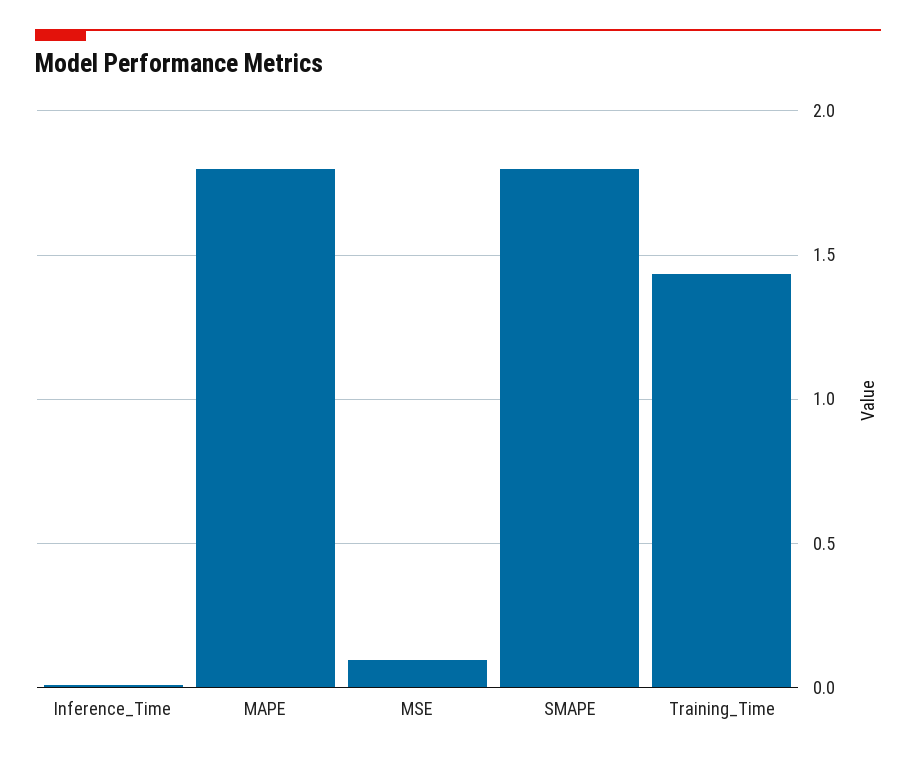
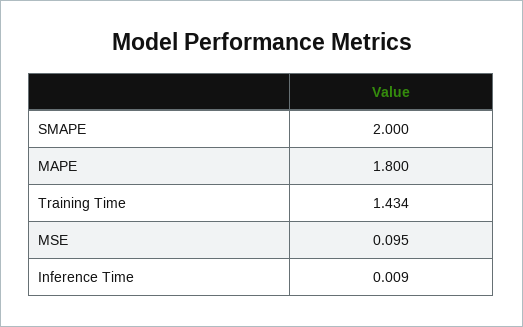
  {
    "Inference_Time": 0.009,
    "MAPE": 1.8,
    "MSE": 0.095,
-   "SMAPE": 1.8,
+   "SMAPE": 2,
    "Training_Time": 1.434
  }

